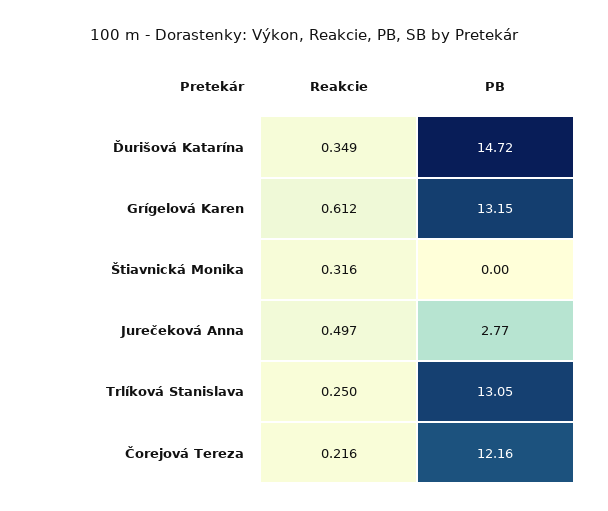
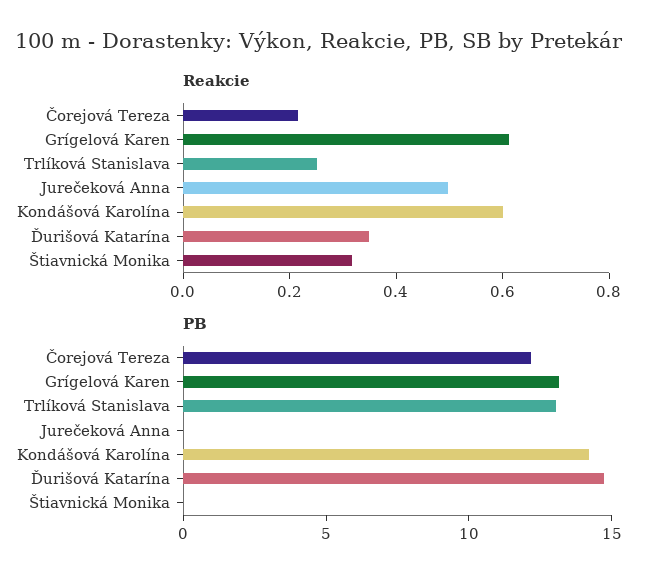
  {
    "Reakcie": {
      "Ďurišová Katarína": 0.349,
      "Grígelová Karen": 0.612,
      "Štiavnická Monika": 0.316,
      "Jurečeková Anna": 0.497,
      "Trlíková Stanislava": 0.25,
-     "Čorejová Tereza": 0.216
+     "Čorejová Tereza": 0.216,
+     "Kondášová Karolína": 0.6
    },
    "PB": {
      "Ďurišová Katarína": 14.72,
      "Grígelová Karen": 13.15,
      "Štiavnická Monika": 0,
-     "Jurečeková Anna": 2.77,
+     "Jurečeková Anna": 0,
      "Trlíková Stanislava": 13.05,
-     "Čorejová Tereza": 12.16
+     "Čorejová Tereza": 12.16,
+     "Kondášová Karolína": 14
    }
  }

